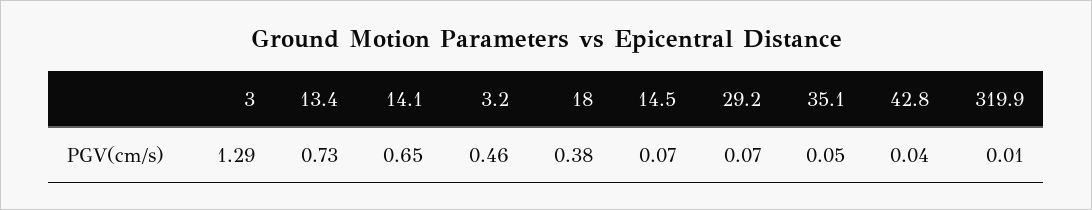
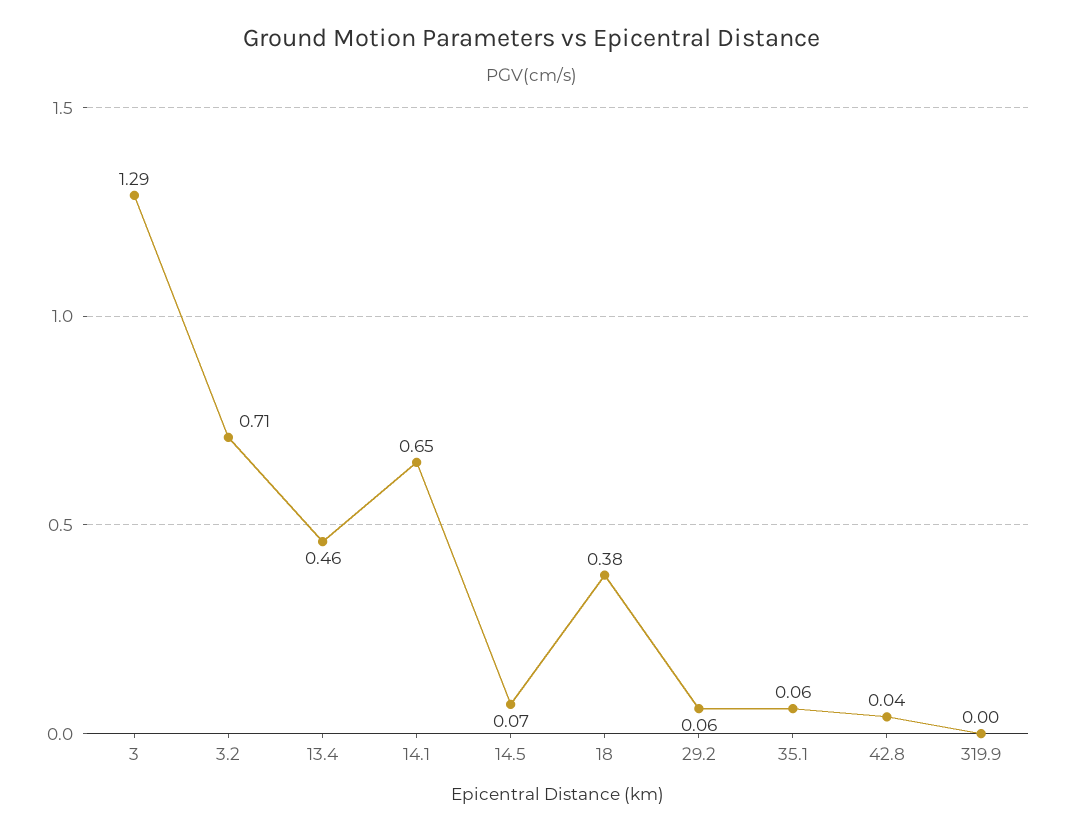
  {
    "3": 1.29,
-   "13.4": 0.73,
+   "13.4": 0.46,
    "14.1": 0.65,
-   "3.2": 0.46,
+   "3.2": 0.71,
    "18": 0.38,
    "14.5": 0.07,
-   "29.2": 0.07,
+   "29.2": 0.06,
-   "35.1": 0.05,
+   "35.1": 0.06,
    "42.8": 0.04,
-   "319.9": 0.01
+   "319.9": 0
  }

